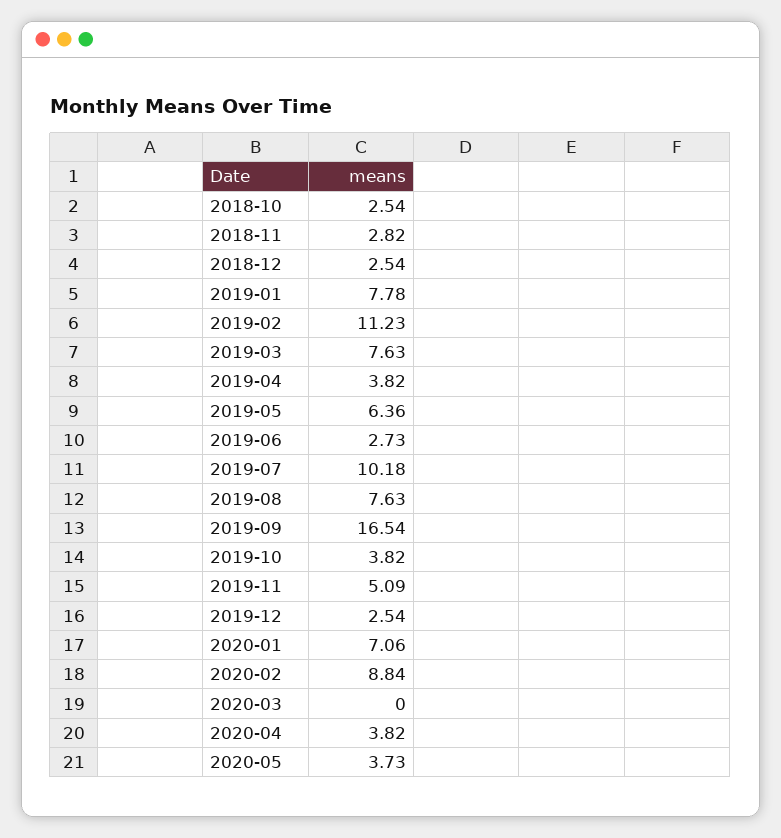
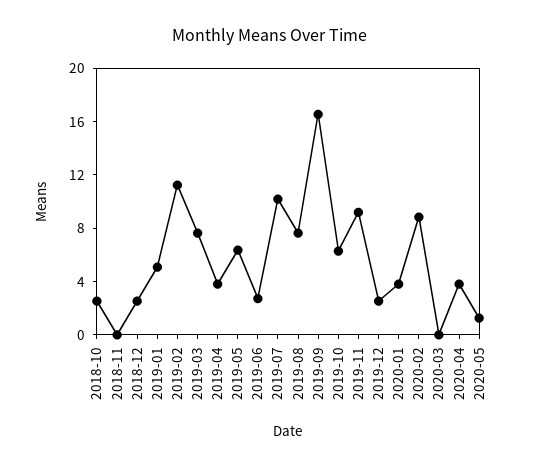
  {
    "2018-10": 2.54,
-   "2018-11": 2.82,
+   "2018-11": 0,
    "2018-12": 2.54,
-   "2019-01": 7.78,
+   "2019-01": 5,
    "2019-02": 11.23,
    "2019-03": 7.63,
    "2019-04": 3.82,
    "2019-05": 6.36,
    "2019-06": 2.73,
    "2019-07": 10.18,
    "2019-08": 7.63,
    "2019-09": 16.54,
-   "2019-10": 3.82,
+   "2019-10": 6,
-   "2019-11": 5.09,
+   "2019-11": 9,
    "2019-12": 2.54,
-   "2020-01": 7.06,
+   "2020-01": 4,
    "2020-02": 8.84,
    "2020-03": 0,
    "2020-04": 3.82,
-   "2020-05": 3.73
+   "2020-05": 1
  }

